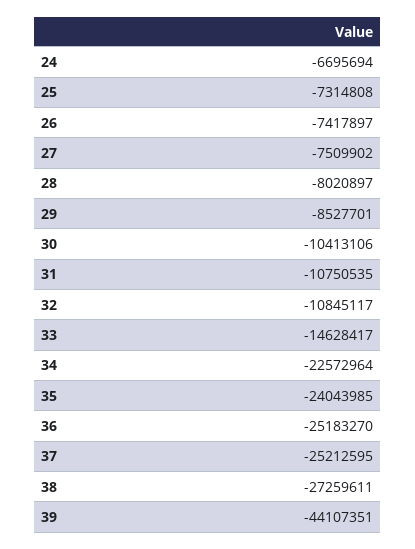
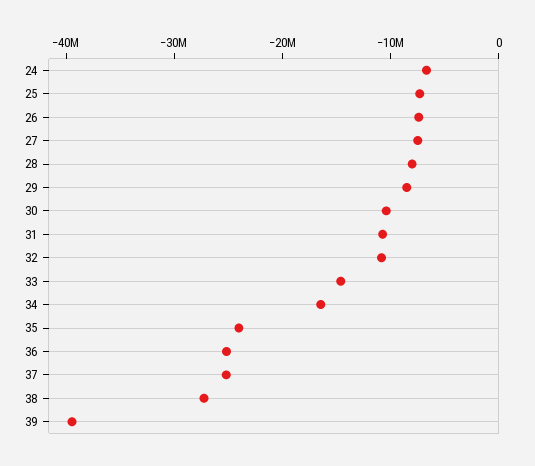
  {
    "24": -6695694,
    "25": -7314808,
    "26": -7417897,
    "27": -7509902,
    "28": -8020897,
    "29": -8527701,
    "30": -10413106,
    "31": -10750535,
    "32": -10845117,
    "33": -14628417,
-   "34": -22572964,
+   "34": -16000000,
    "35": -24043985,
    "36": -25183270,
    "37": -25212595,
    "38": -27259611,
-   "39": -44107351
+   "39": -40000000
  }

